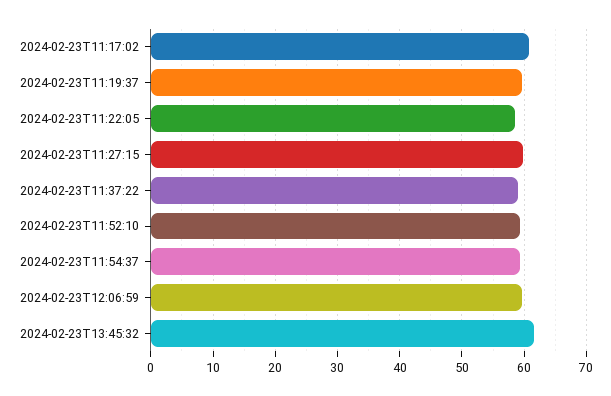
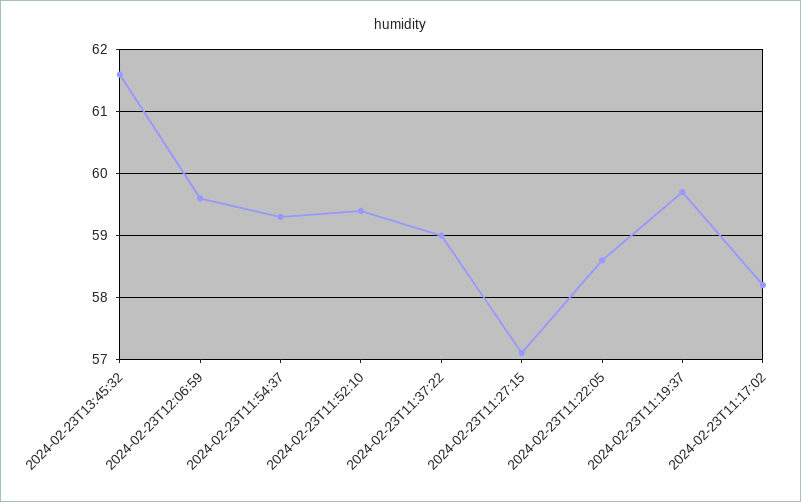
  {
-   "2024-02-23T11:17:02": 61,
+   "2024-02-23T11:17:02": 58.2,
    "2024-02-23T11:19:37": 59.7,
    "2024-02-23T11:22:05": 58.6,
-   "2024-02-23T11:27:15": 60,
+   "2024-02-23T11:27:15": 57.1,
    "2024-02-23T11:37:22": 59,
    "2024-02-23T11:52:10": 59.4,
    "2024-02-23T11:54:37": 59.3,
    "2024-02-23T12:06:59": 59.6,
    "2024-02-23T13:45:32": 61.6
  }

